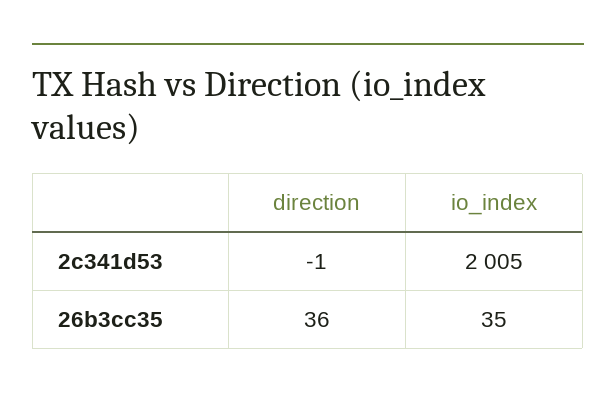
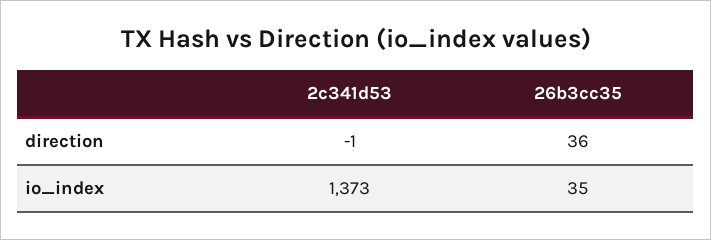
  {
    "direction": {
      "2c341d53": -1,
      "26b3cc35": 36
    },
    "io_index": {
-     "2c341d53": 2005,
+     "2c341d53": 1373,
      "26b3cc35": 35
    }
  }

